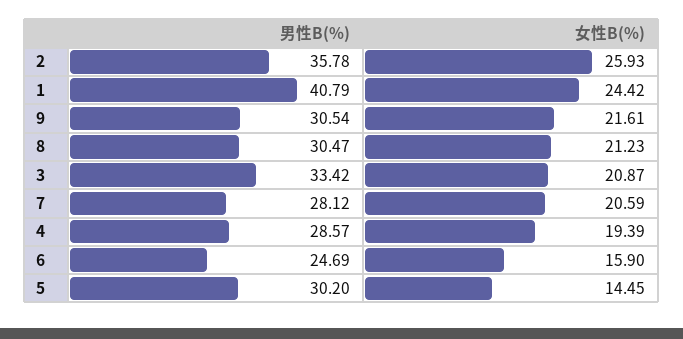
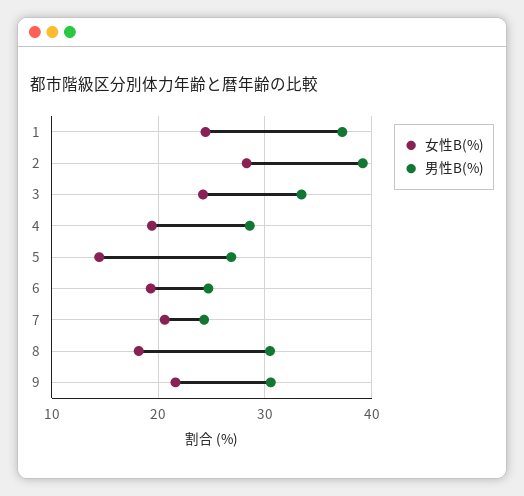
  {
    "男性B(%)": {
-     "2": 35.78,
+     "2": 39,
-     "1": 40.79,
+     "1": 37,
      "9": 30.54,
      "8": 30.47,
      "3": 33.42,
-     "7": 28.12,
+     "7": 24,
      "4": 28.57,
      "6": 24.69,
-     "5": 30.2
+     "5": 27
    },
    "女性B(%)": {
-     "2": 25.93,
+     "2": 28,
      "1": 24.42,
      "9": 21.61,
-     "8": 21.23,
+     "8": 18,
-     "3": 20.87,
+     "3": 24,
      "7": 20.59,
      "4": 19.39,
-     "6": 15.9,
+     "6": 19,
      "5": 14.45
    }
  }

